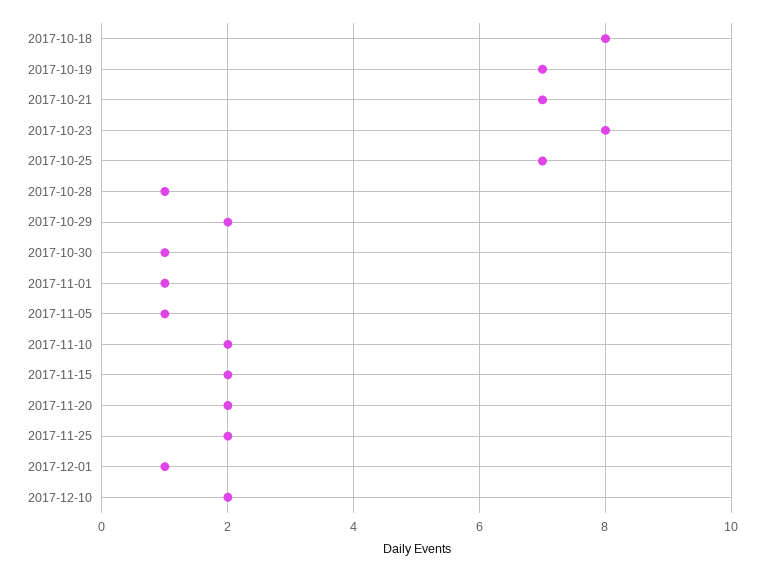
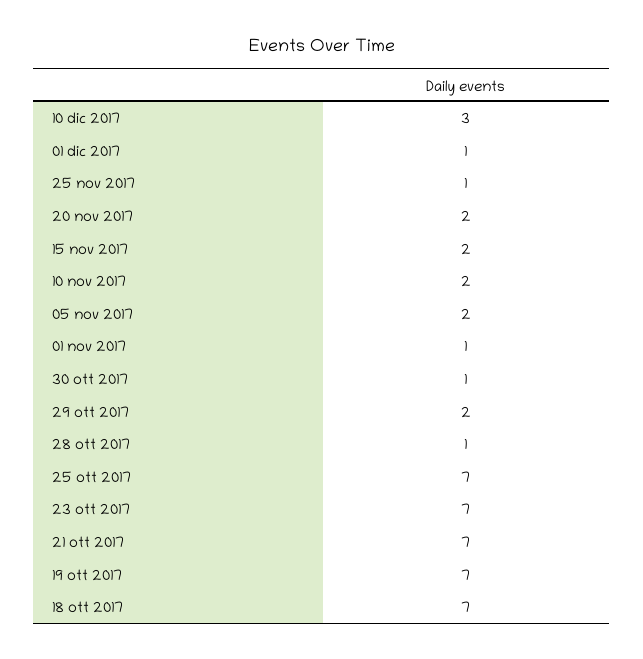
  {
-   "2017-10-18": 8,
+   "2017-10-18": 7,
    "2017-10-19": 7,
    "2017-10-21": 7,
-   "2017-10-23": 8,
+   "2017-10-23": 7,
    "2017-10-25": 7,
    "2017-10-28": 1,
    "2017-10-29": 2,
    "2017-10-30": 1,
    "2017-11-01": 1,
-   "2017-11-05": 1,
+   "2017-11-05": 2,
    "2017-11-10": 2,
    "2017-11-15": 2,
    "2017-11-20": 2,
-   "2017-11-25": 2,
+   "2017-11-25": 1,
    "2017-12-01": 1,
-   "2017-12-10": 2
+   "2017-12-10": 3
  }

